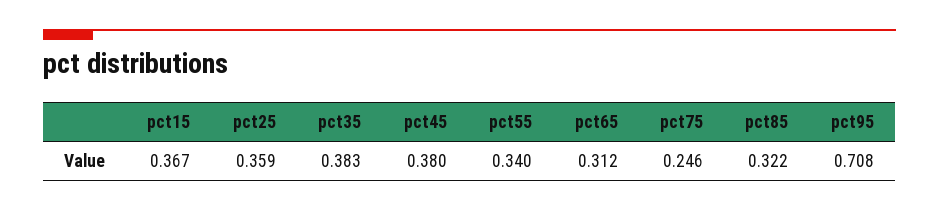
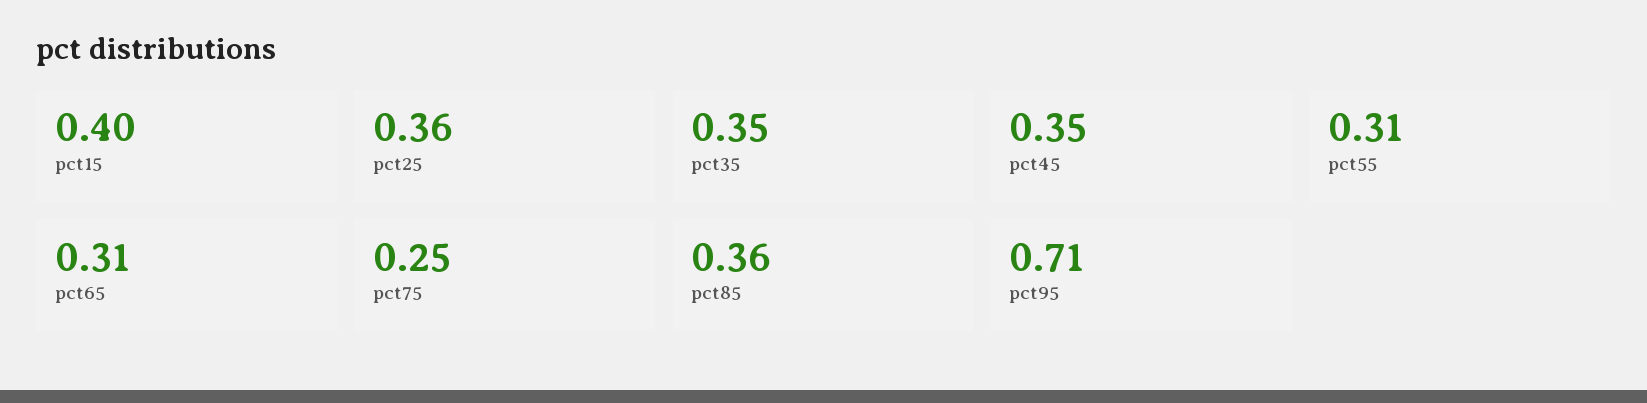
  {
-   "pct15": 0.367,
+   "pct15": 0.4,
    "pct25": 0.359,
-   "pct35": 0.383,
+   "pct35": 0.35,
-   "pct45": 0.38,
+   "pct45": 0.35,
-   "pct55": 0.34,
+   "pct55": 0.31,
    "pct65": 0.312,
    "pct75": 0.246,
-   "pct85": 0.322,
+   "pct85": 0.36,
    "pct95": 0.708
  }

